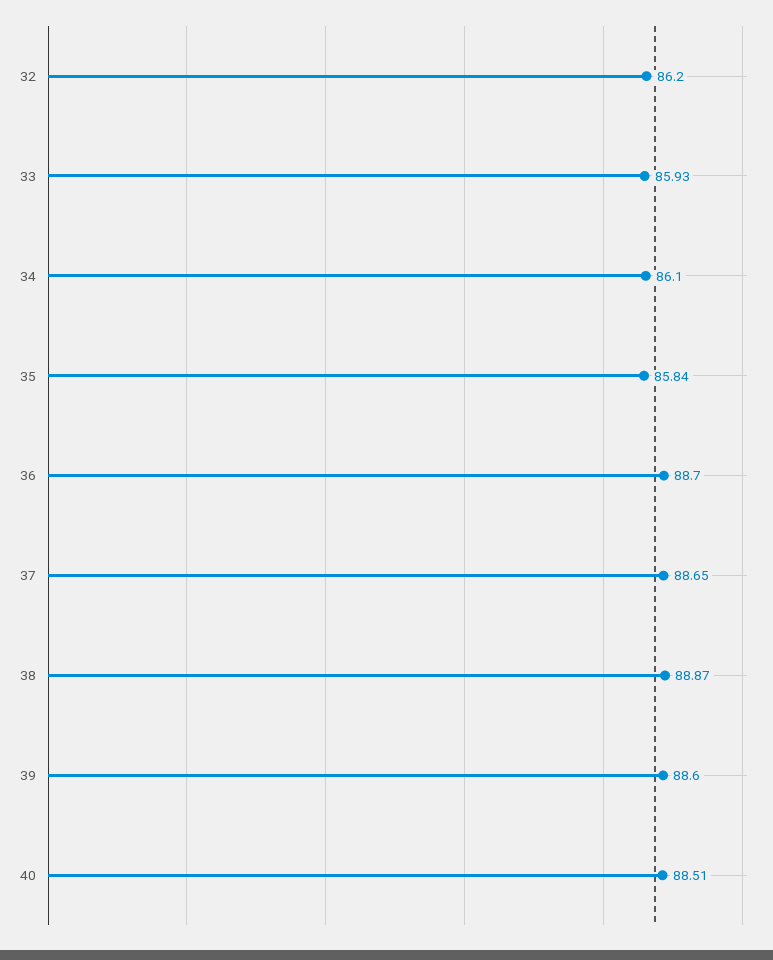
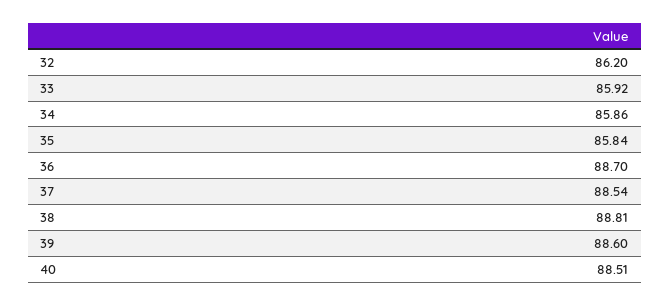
  {
    "32": 86.2,
-   "33": 85.93,
+   "33": 85.92,
-   "34": 86.1,
+   "34": 85.86,
    "35": 85.84,
    "36": 88.7,
-   "37": 88.65,
+   "37": 88.54,
-   "38": 88.87,
+   "38": 88.81,
    "39": 88.6,
    "40": 88.51
  }

